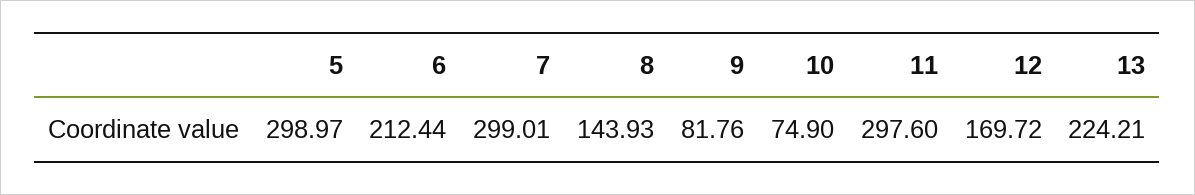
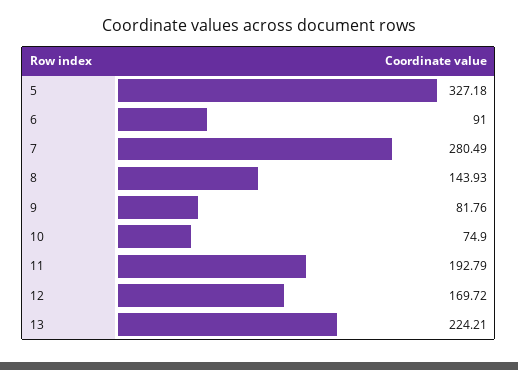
  {
-   "5": 298.97,
+   "5": 327.18,
-   "6": 212.44,
+   "6": 91,
-   "7": 299.01,
+   "7": 280.49,
    "8": 143.93,
    "9": 81.76,
    "10": 74.9,
-   "11": 297.6,
+   "11": 192.79,
    "12": 169.72,
    "13": 224.21
  }

